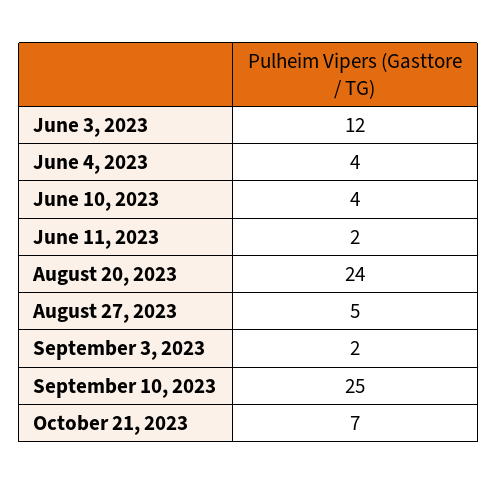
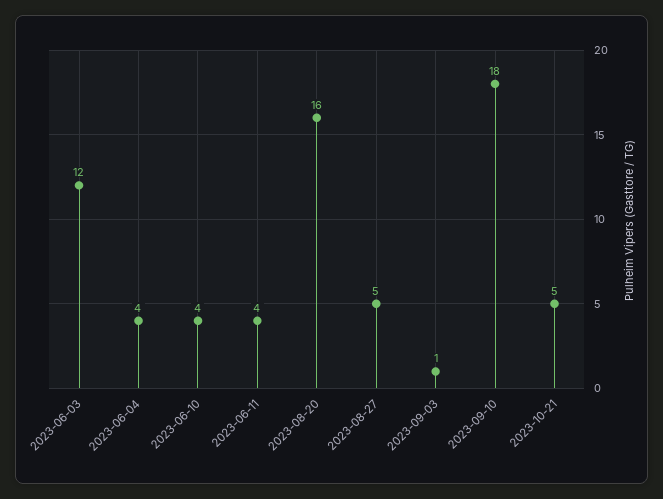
  {
    "June 3, 2023": 12,
    "June 4, 2023": 4,
    "June 10, 2023": 4,
-   "June 11, 2023": 2,
+   "June 11, 2023": 4,
-   "August 20, 2023": 24,
+   "August 20, 2023": 16,
    "August 27, 2023": 5,
-   "September 3, 2023": 2,
+   "September 3, 2023": 1,
-   "September 10, 2023": 25,
+   "September 10, 2023": 18,
-   "October 21, 2023": 7
+   "October 21, 2023": 5
  }

